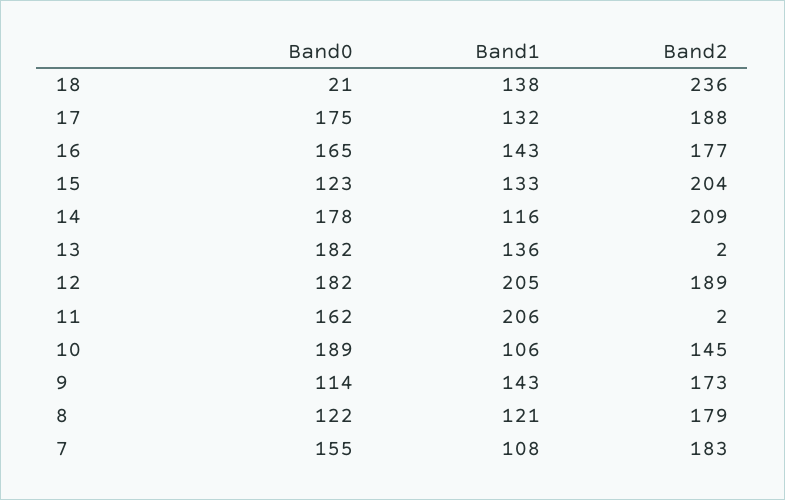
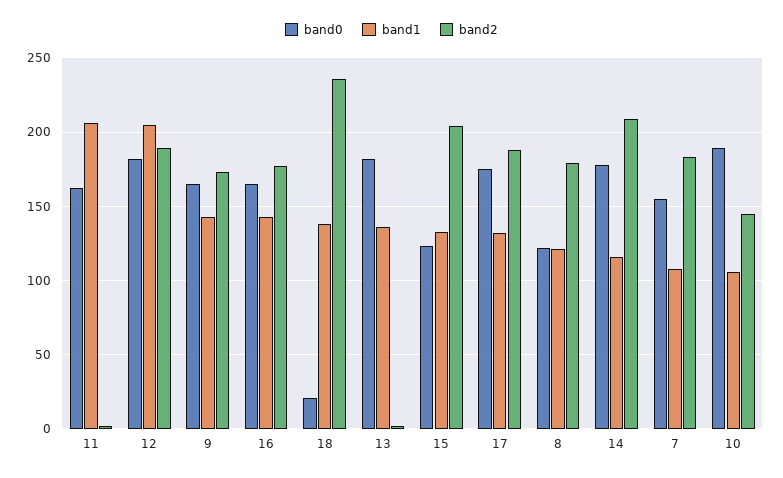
  {
    "Band0": {
      "18": 21,
      "17": 175,
      "16": 165,
      "15": 123,
      "14": 178,
      "13": 182,
      "12": 182,
      "11": 162,
      "10": 189,
-     "9": 114,
+     "9": 165,
      "8": 122,
      "7": 155
    },
    "Band1": {
      "18": 138,
      "17": 132,
      "16": 143,
      "15": 133,
      "14": 116,
      "13": 136,
      "12": 205,
      "11": 206,
      "10": 106,
      "9": 143,
      "8": 121,
      "7": 108
    },
    "Band2": {
      "18": 236,
      "17": 188,
      "16": 177,
      "15": 204,
      "14": 209,
      "13": 2,
      "12": 189,
      "11": 2,
      "10": 145,
      "9": 173,
      "8": 179,
      "7": 183
    }
  }

